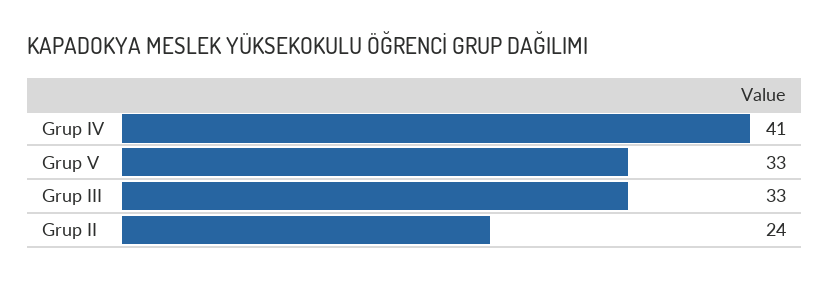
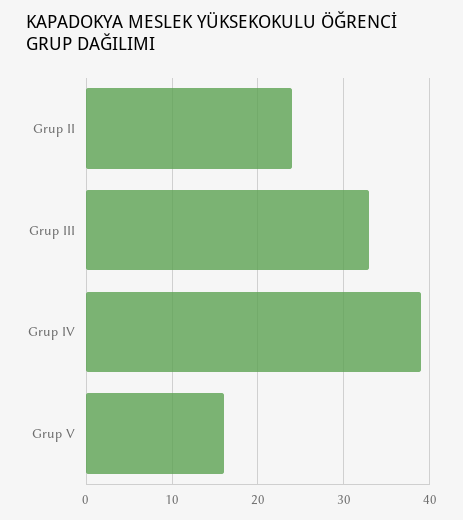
  {
-   "Grup IV": 41,
+   "Grup IV": 39,
-   "Grup V": 33,
+   "Grup V": 16,
    "Grup III": 33,
    "Grup II": 24
  }

